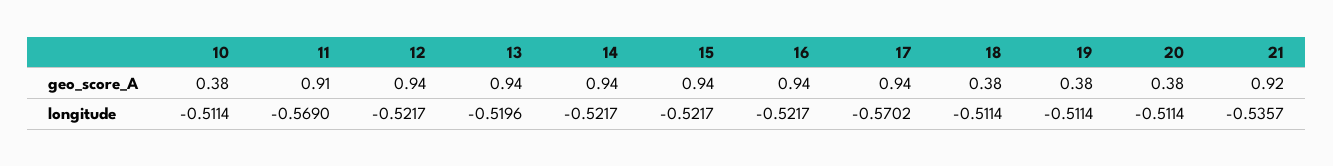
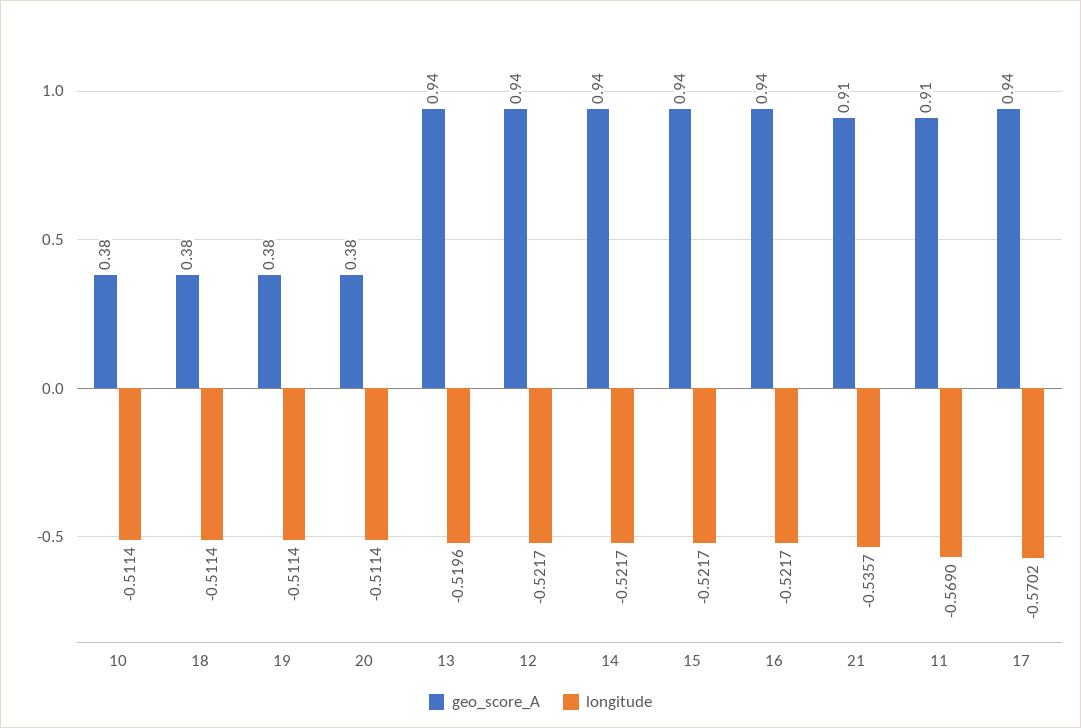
  {
    "geo_score_A": {
      "10": 0.38,
      "11": 0.91,
      "12": 0.94,
      "13": 0.94,
      "14": 0.94,
      "15": 0.94,
      "16": 0.94,
      "17": 0.94,
      "18": 0.38,
      "19": 0.38,
      "20": 0.38,
-     "21": 0.92
+     "21": 0.91
    },
    "longitude": {
      "10": -0.5114,
      "11": -0.569,
      "12": -0.5217,
      "13": -0.5196,
      "14": -0.5217,
      "15": -0.5217,
      "16": -0.5217,
      "17": -0.5702,
      "18": -0.5114,
      "19": -0.5114,
      "20": -0.5114,
      "21": -0.5357
    }
  }

